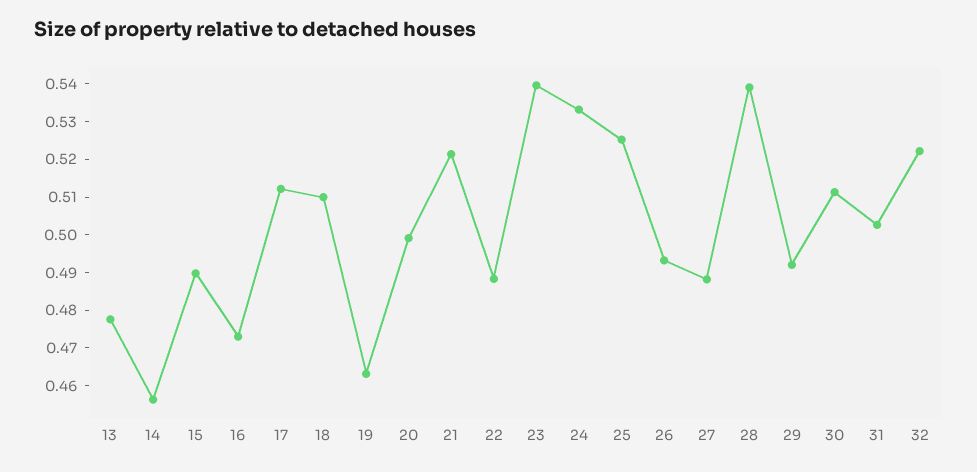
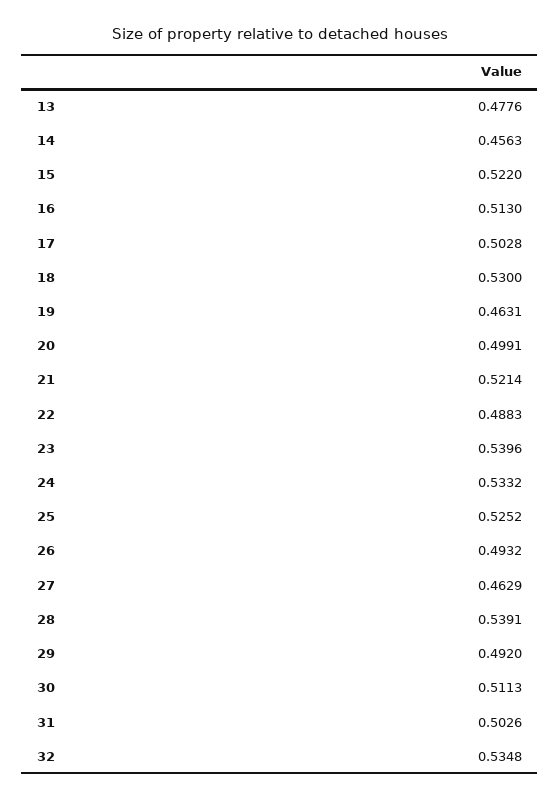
  {
    "13": 0.4776,
    "14": 0.4563,
-   "15": 0.49,
+   "15": 0.522,
-   "16": 0.4725,
+   "16": 0.513,
-   "17": 0.5125,
+   "17": 0.5028,
-   "18": 0.51,
+   "18": 0.53,
    "19": 0.4631,
    "20": 0.4991,
    "21": 0.5214,
    "22": 0.4883,
    "23": 0.5396,
    "24": 0.5332,
    "25": 0.5252,
    "26": 0.4932,
-   "27": 0.4875,
+   "27": 0.4629,
    "28": 0.5391,
    "29": 0.492,
    "30": 0.5113,
    "31": 0.5026,
-   "32": 0.5225
+   "32": 0.5348
  }

